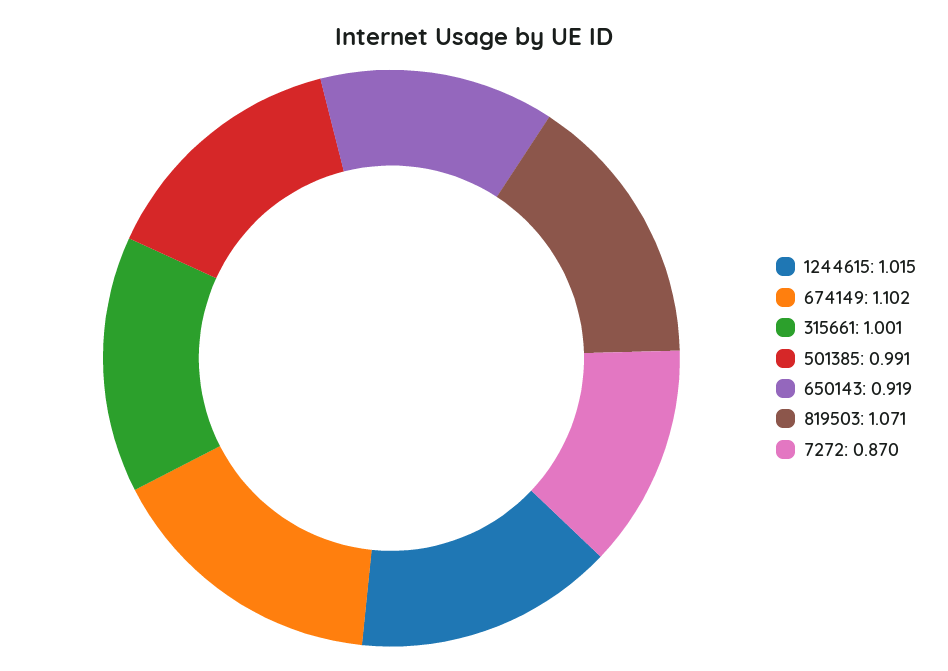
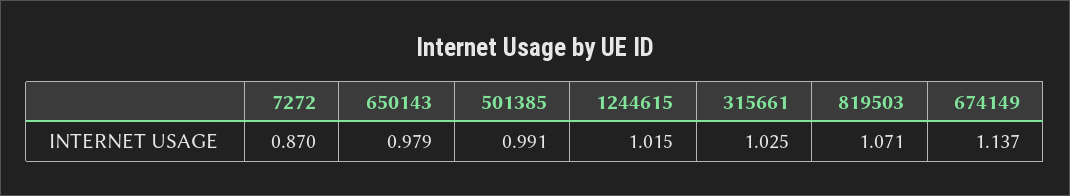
  {
    "1244615": 1.015,
-   "674149": 1.102,
+   "674149": 1.137,
-   "315661": 1.001,
+   "315661": 1.025,
    "501385": 0.991,
-   "650143": 0.919,
+   "650143": 0.979,
    "819503": 1.071,
    "7272": 0.87
  }

